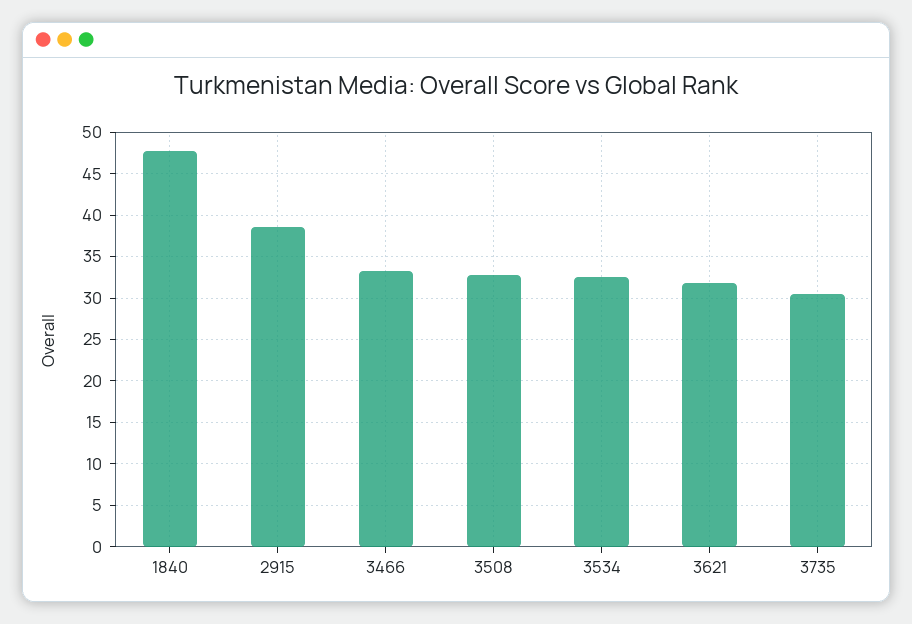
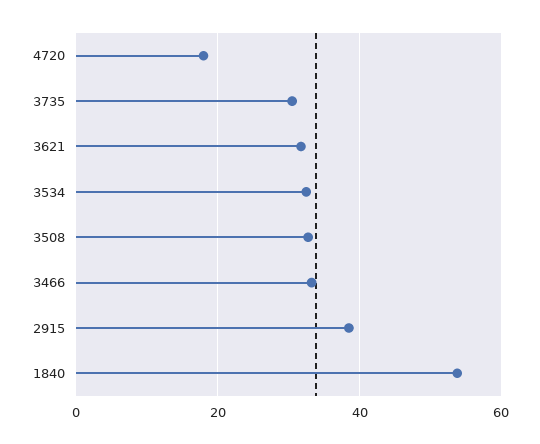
  {
-   "1840": 48,
+   "1840": 54,
    "2915": 39,
    "3466": 33,
    "3508": 33,
    "3534": 33,
    "3621": 32,
-   "3735": 31
+   "3735": 31,
+   "4720": 18
  }

